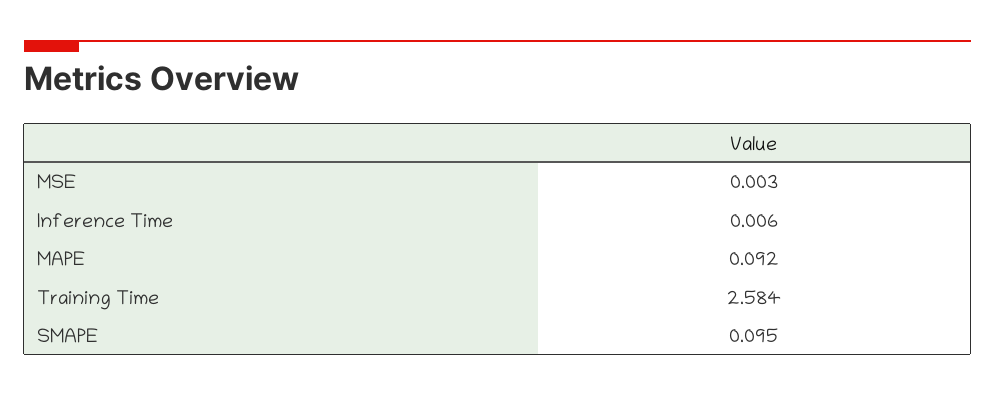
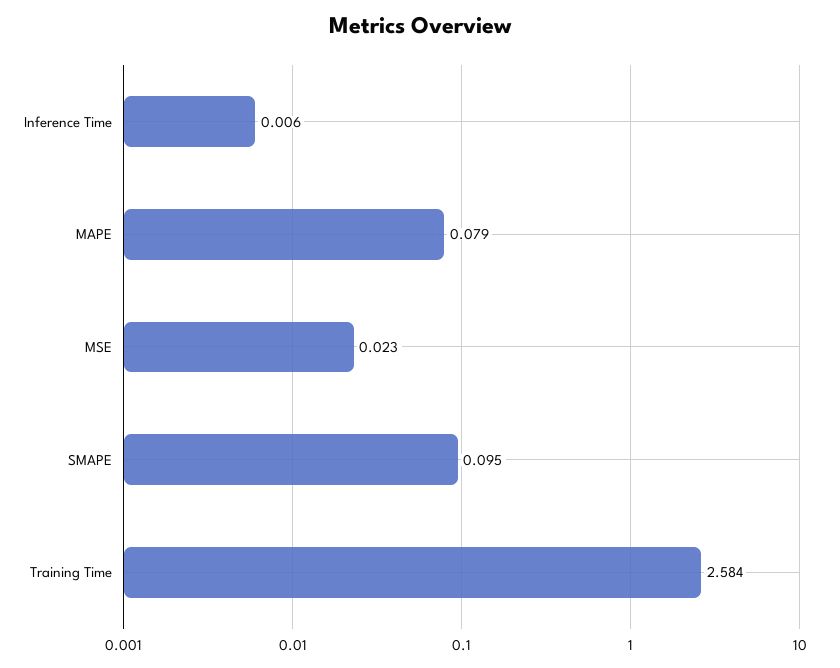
  {
-   "MSE": 0.003,
+   "MSE": 0.023,
    "Inference Time": 0.006,
-   "MAPE": 0.092,
+   "MAPE": 0.079,
    "Training Time": 2.584,
    "SMAPE": 0.095
  }

